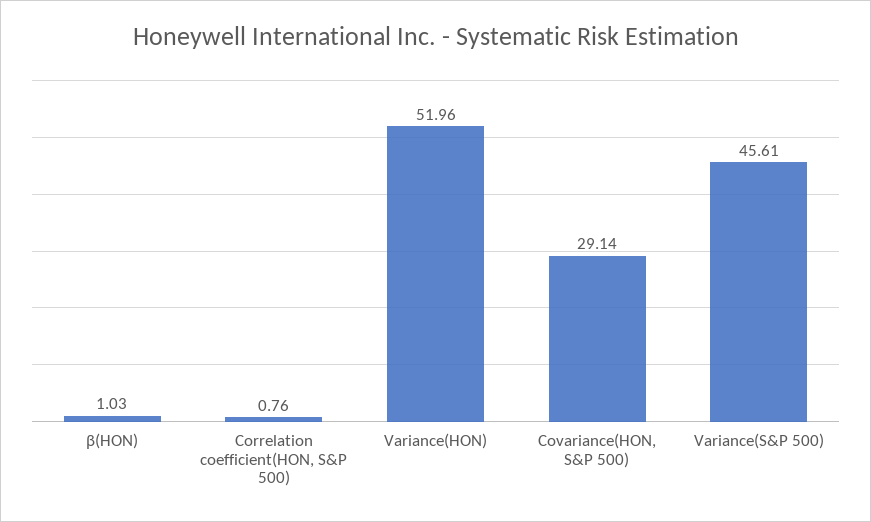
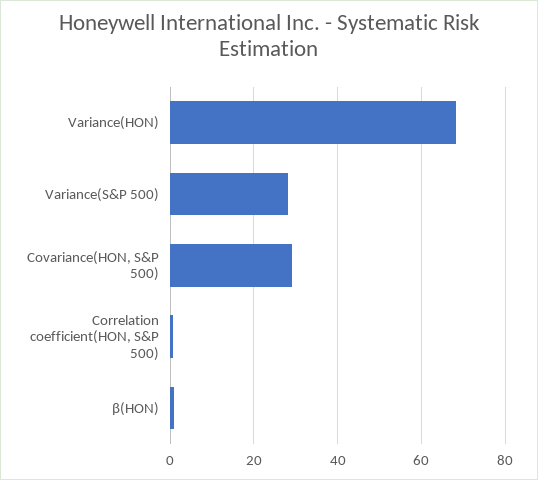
  {
    "β(HON)": 1.03,
    "Correlation coefficient(HON, S&P 500)": 0.76,
-   "Variance(HON)": 51.96,
+   "Variance(HON)": 68,
    "Covariance(HON, S&P 500)": 29.14,
-   "Variance(S&P 500)": 45.61
+   "Variance(S&P 500)": 28
  }

